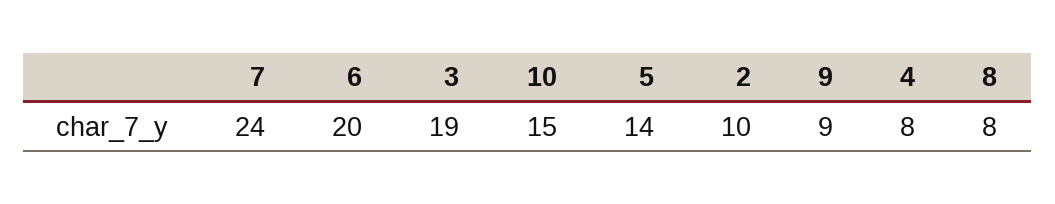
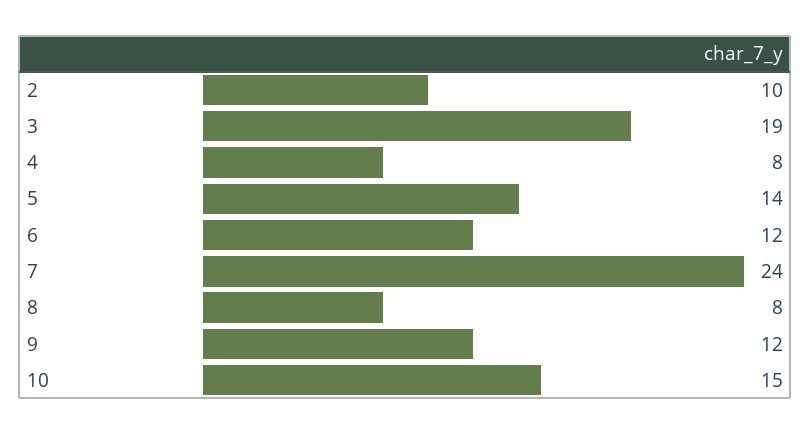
  {
    "7": 24,
-   "6": 20,
+   "6": 12,
    "3": 19,
    "10": 15,
    "5": 14,
    "2": 10,
-   "9": 9,
+   "9": 12,
    "4": 8,
    "8": 8
  }

